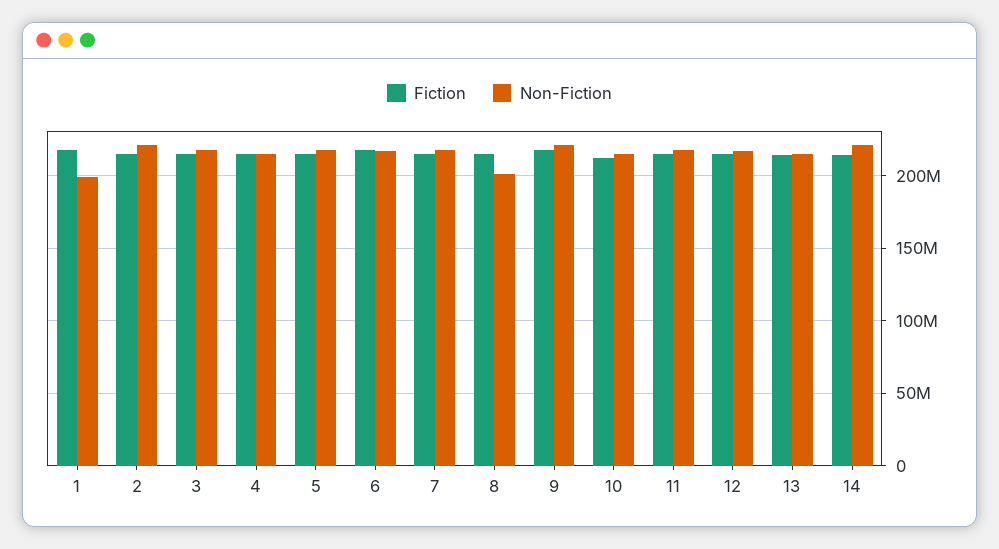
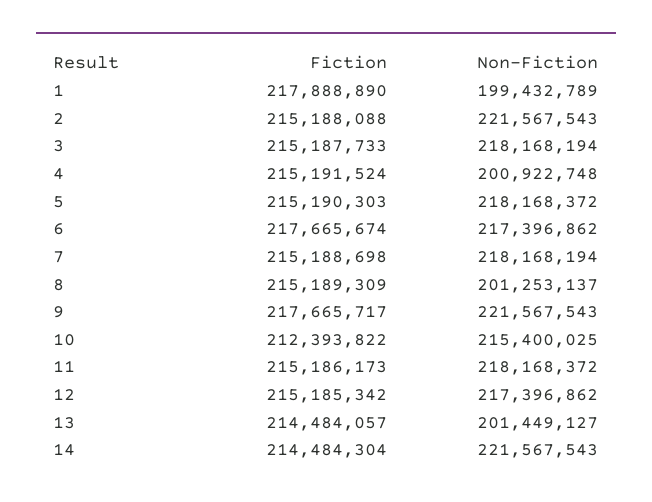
  {
    "Fiction": {
      "1": 217888890,
      "2": 215188088,
      "3": 215187733,
      "4": 215191524,
      "5": 215190303,
      "6": 217665674,
      "7": 215188698,
      "8": 215189309,
      "9": 217665717,
      "10": 212393822,
      "11": 215186173,
      "12": 215185342,
      "13": 214484057,
      "14": 214484304
    },
    "Non-Fiction": {
      "1": 199432789,
      "2": 221567543,
      "3": 218168194,
-     "4": 215000000,
+     "4": 200922748,
      "5": 218168372,
      "6": 217396862,
      "7": 218168194,
      "8": 201253137,
      "9": 221567543,
      "10": 215400025,
      "11": 218168372,
      "12": 217396862,
-     "13": 215000000,
+     "13": 201449127,
      "14": 221567543
    }
  }

